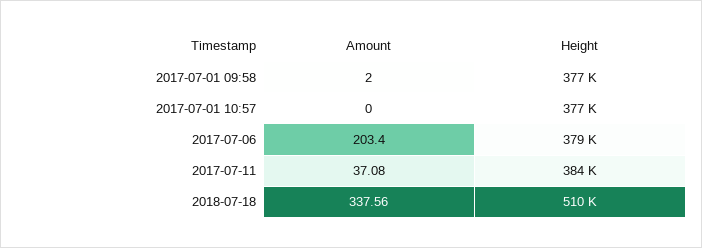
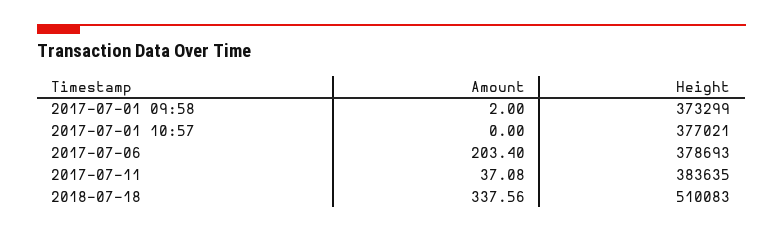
  {
    "Amount": {
      "2017-07-01 09:58": 2,
      "2017-07-01 10:57": 0,
      "2017-07-06": 203.4,
      "2017-07-11": 37.08,
      "2018-07-18": 337.56
    },
    "Height": {
-     "2017-07-01 09:58": 377000,
+     "2017-07-01 09:58": 373299,
      "2017-07-01 10:57": 377021,
      "2017-07-06": 378693,
      "2017-07-11": 383635,
      "2018-07-18": 510083
    }
  }

